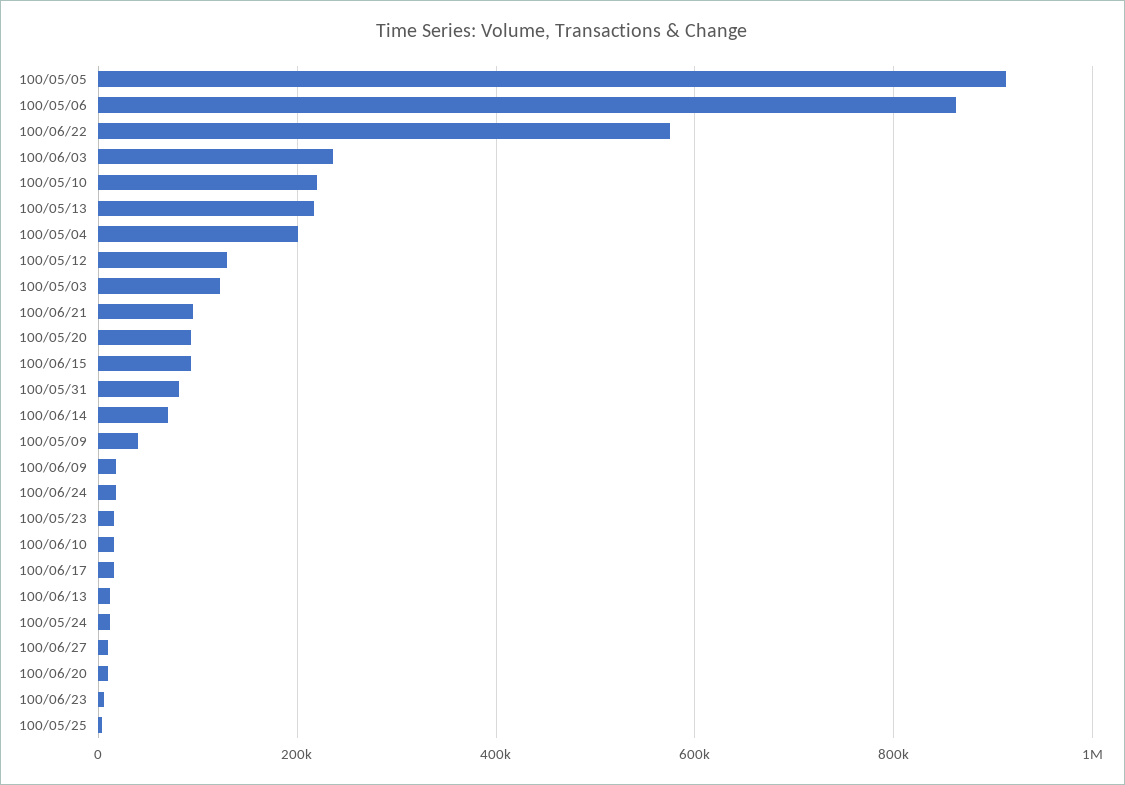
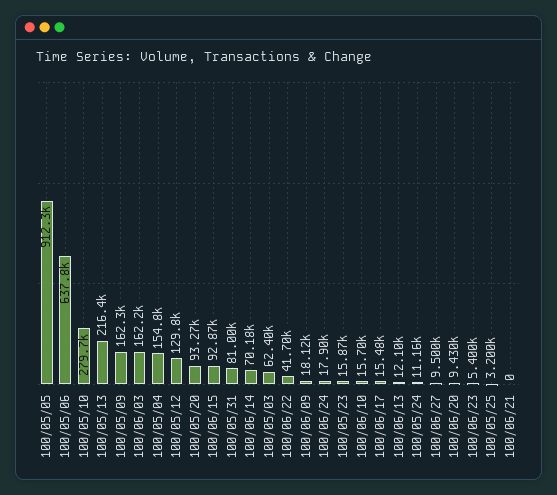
  {
    "100/05/05": 912300,
-   "100/05/06": 860000,
+   "100/05/06": 637800,
-   "100/06/22": 580000,
+   "100/06/22": 41700,
-   "100/06/03": 240000,
+   "100/06/03": 162200,
-   "100/05/10": 220000,
+   "100/05/10": 279700,
    "100/05/13": 216400,
-   "100/05/04": 200000,
+   "100/05/04": 154800,
    "100/05/12": 129800,
-   "100/05/03": 120000,
+   "100/05/03": 62400,
-   "100/06/21": 100000,
+   "100/06/21": 0,
    "100/05/20": 93270,
    "100/06/15": 92870,
    "100/05/31": 81000,
    "100/06/14": 70180,
-   "100/05/09": 40000,
+   "100/05/09": 162300,
    "100/06/09": 18120,
    "100/06/24": 17900,
    "100/05/23": 15870,
    "100/06/10": 15700,
    "100/06/17": 15480,
    "100/06/13": 12100,
    "100/05/24": 11160,
    "100/06/27": 9500,
    "100/06/20": 9430,
    "100/06/23": 5400,
    "100/05/25": 3200
  }

